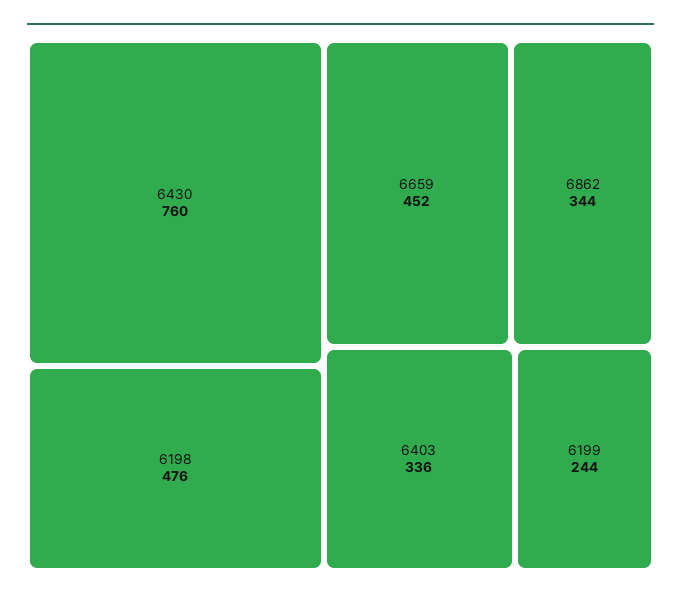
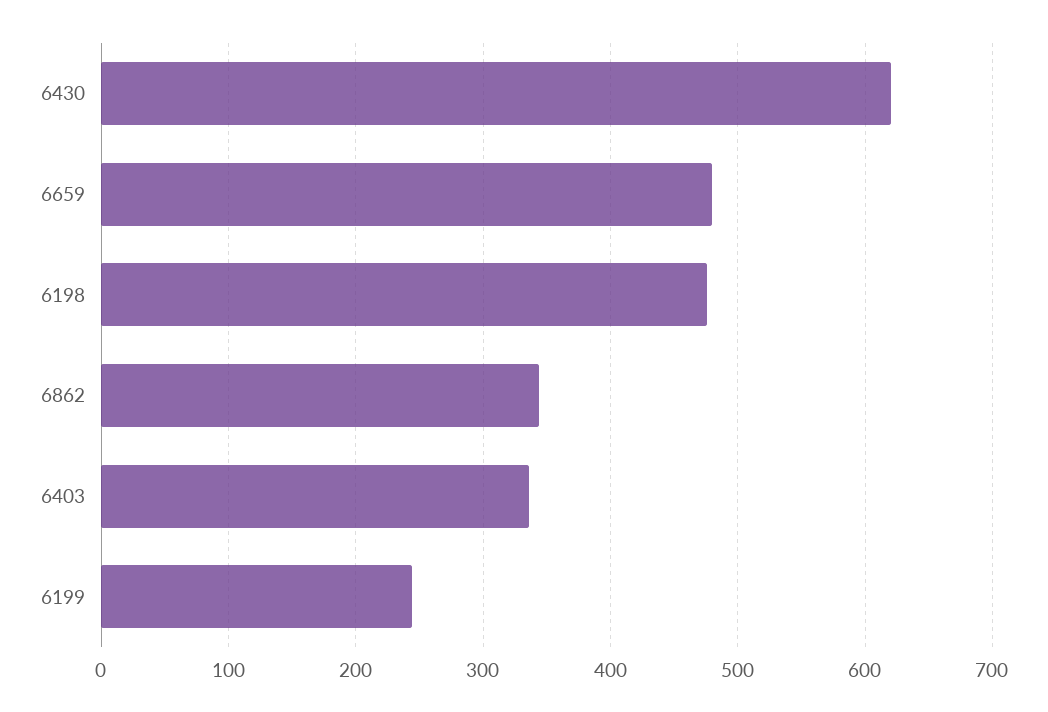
  {
-   "6430": 760,
+   "6430": 620,
    "6198": 476,
-   "6659": 452,
+   "6659": 480,
    "6862": 344,
    "6403": 336,
    "6199": 244
  }

